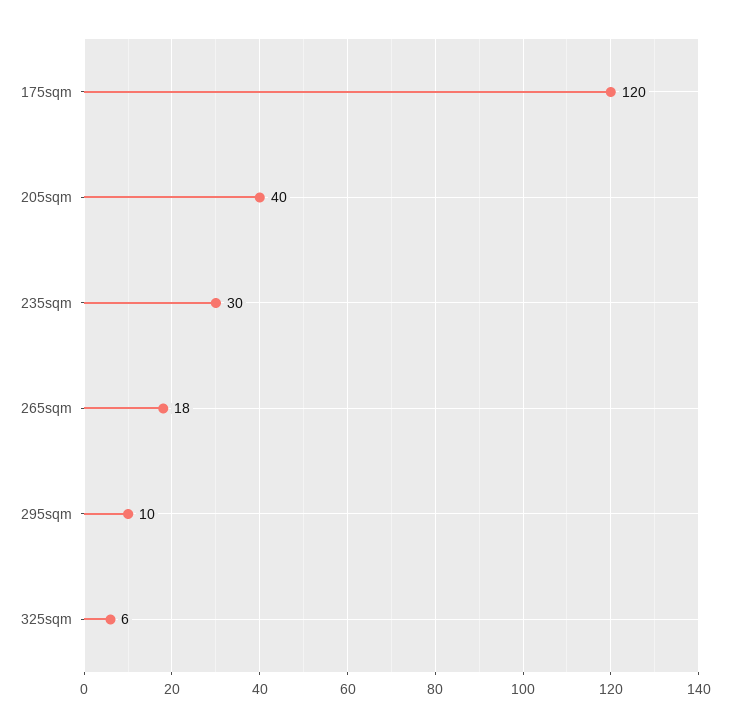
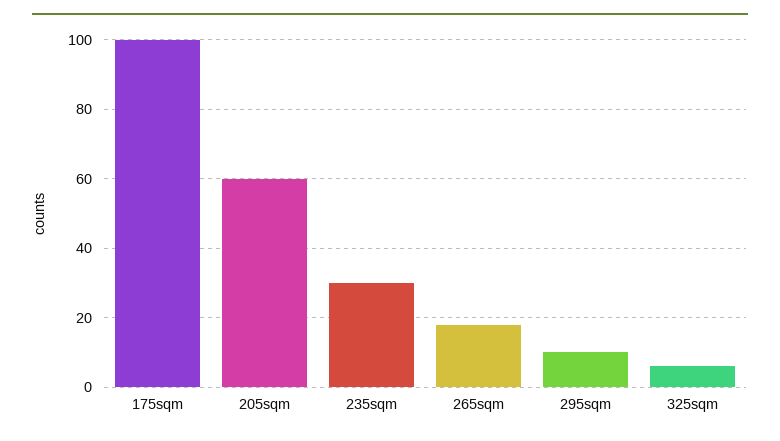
  {
-   "175sqm": 120,
+   "175sqm": 100,
-   "205sqm": 40,
+   "205sqm": 60,
    "235sqm": 30,
    "265sqm": 18,
    "295sqm": 10,
    "325sqm": 6
  }

